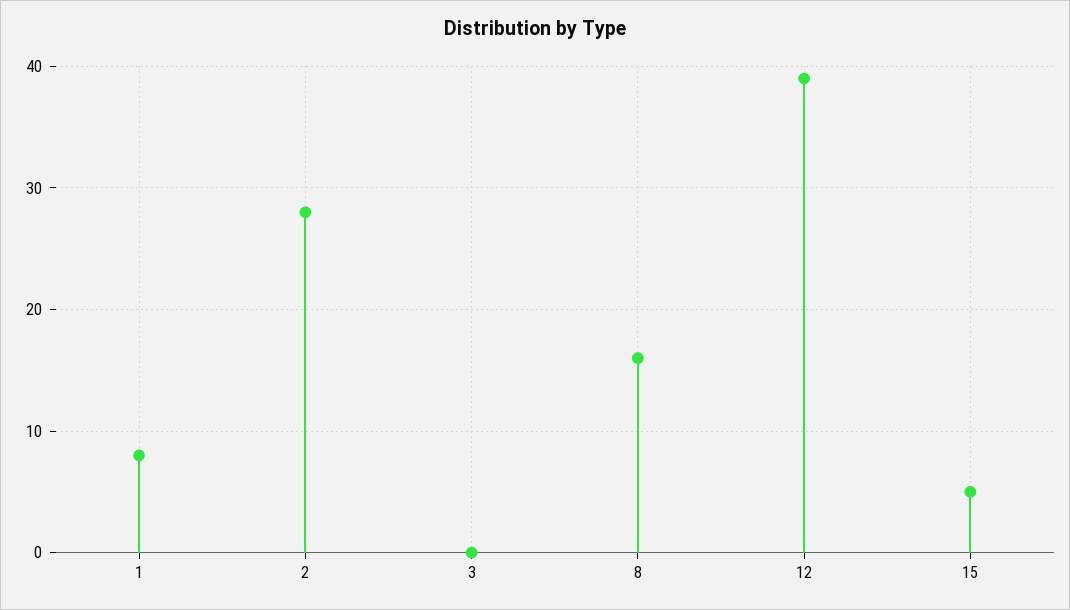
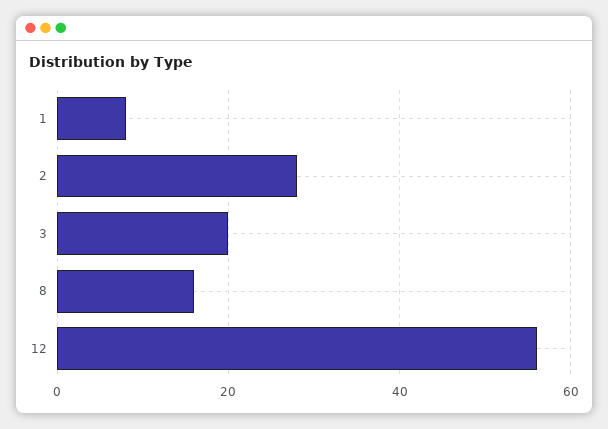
  {
    "1": 8,
    "2": 28,
-   "3": 0,
+   "3": 20,
    "8": 16,
-   "12": 39,
+   "12": 55
-   "15": 5
  }

